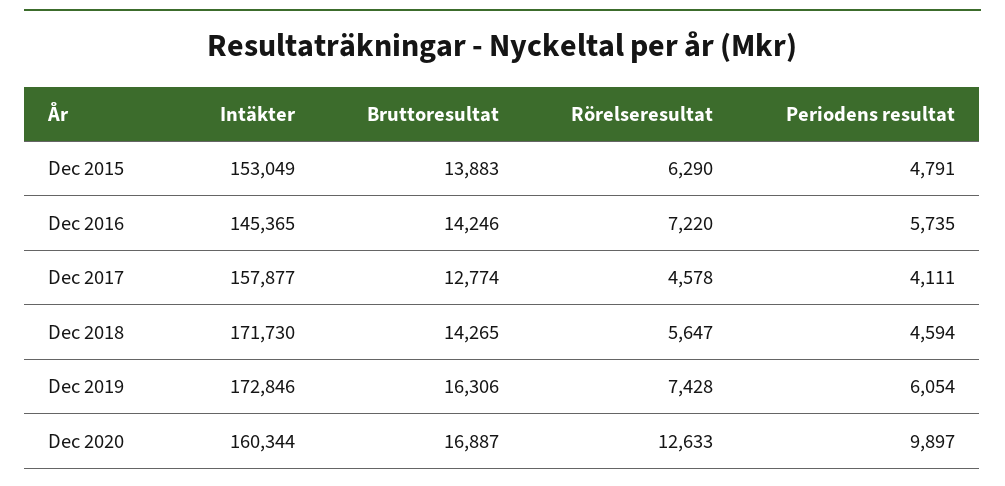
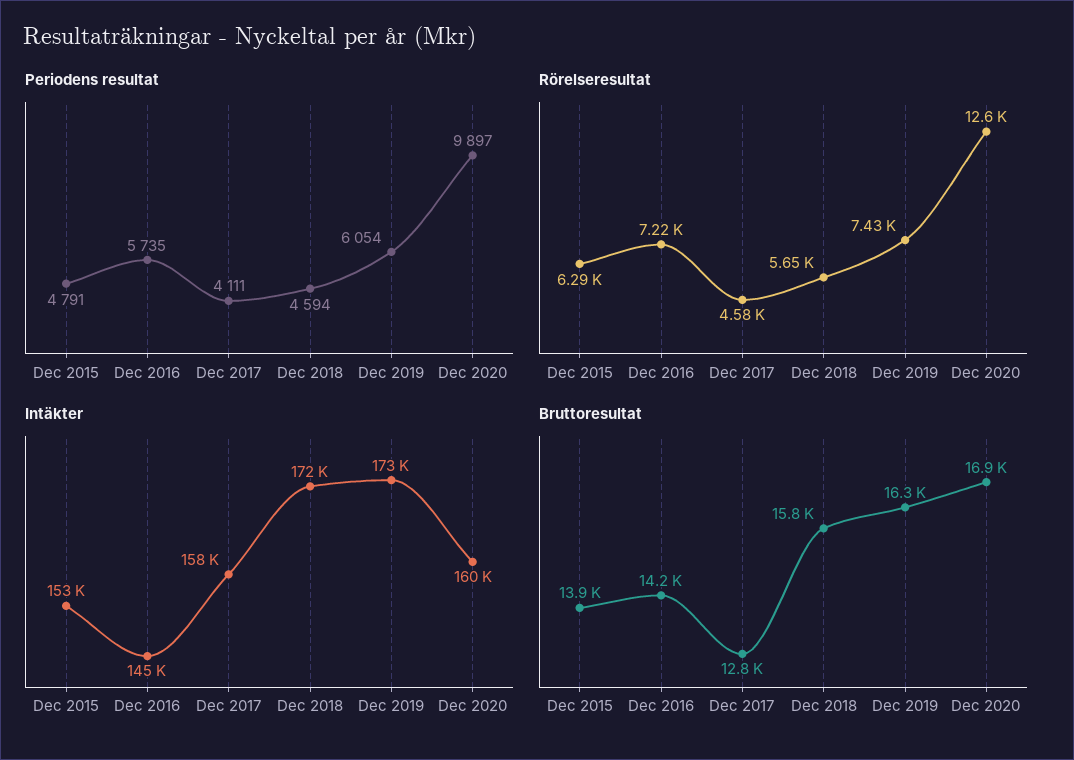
  {
    "Intäkter": {
      "Dec 2015": 153049,
      "Dec 2016": 145365,
      "Dec 2017": 157877,
      "Dec 2018": 171730,
      "Dec 2019": 172846,
      "Dec 2020": 160344
    },
    "Bruttoresultat": {
      "Dec 2015": 13883,
      "Dec 2016": 14246,
      "Dec 2017": 12774,
-     "Dec 2018": 14265,
+     "Dec 2018": 15800,
      "Dec 2019": 16306,
      "Dec 2020": 16887
    },
    "Rörelseresultat": {
      "Dec 2015": 6290,
      "Dec 2016": 7220,
      "Dec 2017": 4578,
      "Dec 2018": 5647,
      "Dec 2019": 7428,
      "Dec 2020": 12633
    },
    "Periodens resultat": {
      "Dec 2015": 4791,
      "Dec 2016": 5735,
      "Dec 2017": 4111,
      "Dec 2018": 4594,
      "Dec 2019": 6054,
      "Dec 2020": 9897
    }
  }

